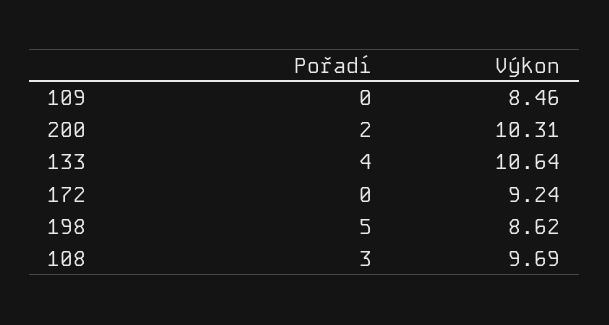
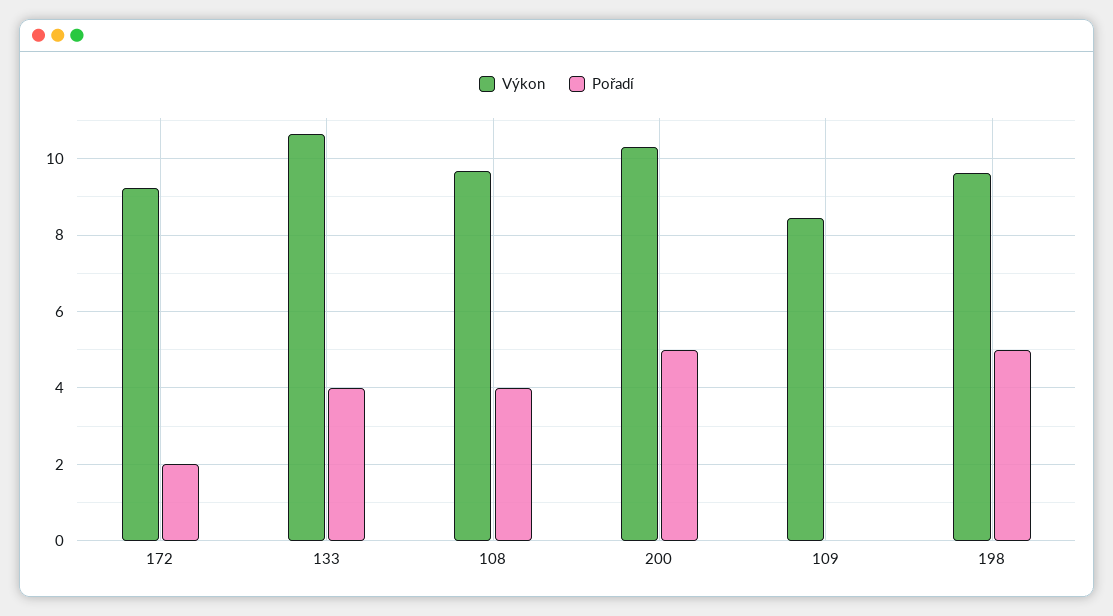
  {
    "Pořadí": {
      "109": 0,
-     "200": 2,
+     "200": 5,
      "133": 4,
-     "172": 0,
+     "172": 2,
      "198": 5,
-     "108": 3
+     "108": 4
    },
    "Výkon": {
      "109": 8.46,
      "200": 10.31,
      "133": 10.64,
      "172": 9.24,
-     "198": 8.62,
+     "198": 9.6,
      "108": 9.69
    }
  }

